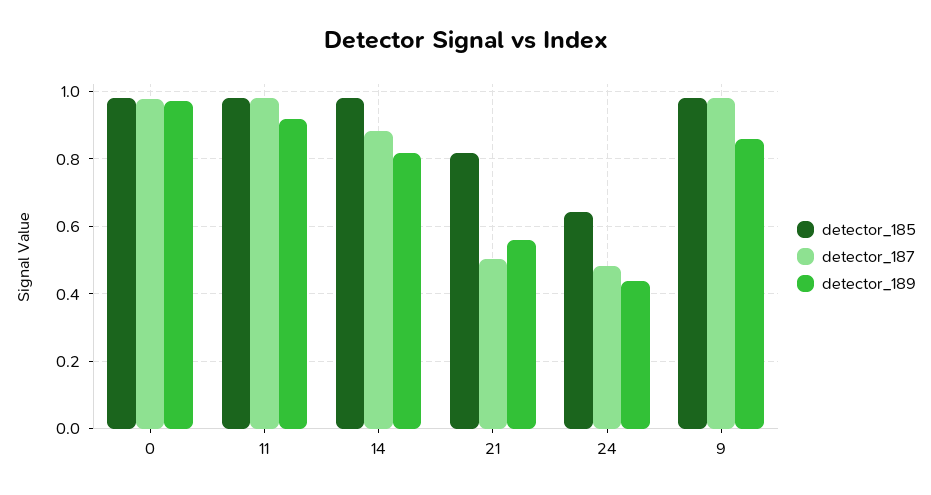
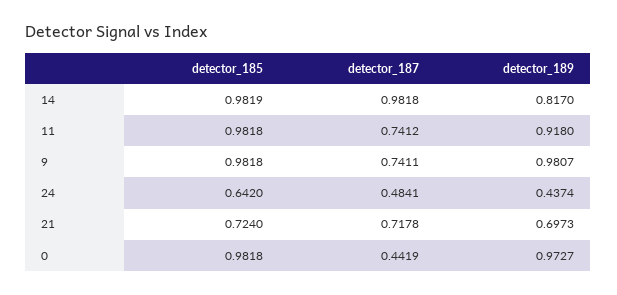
  {
    "detector_185": {
      "0": 0.9818,
      "11": 0.9818,
      "14": 0.9819,
-     "21": 0.82,
+     "21": 0.724,
      "24": 0.642,
      "9": 0.9818
    },
    "detector_187": {
-     "0": 0.98,
+     "0": 0.4419,
-     "11": 0.98,
+     "11": 0.7412,
-     "14": 0.88,
+     "14": 0.9818,
-     "21": 0.5,
+     "21": 0.7178,
      "24": 0.4841,
-     "9": 0.98
+     "9": 0.7411
    },
    "detector_189": {
      "0": 0.9727,
      "11": 0.918,
      "14": 0.817,
-     "21": 0.56,
+     "21": 0.6973,
      "24": 0.4374,
-     "9": 0.86
+     "9": 0.9807
    }
  }

